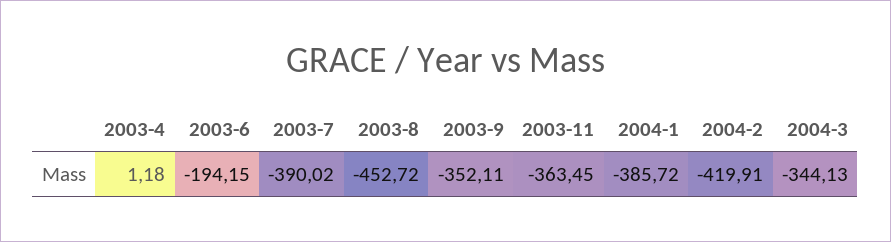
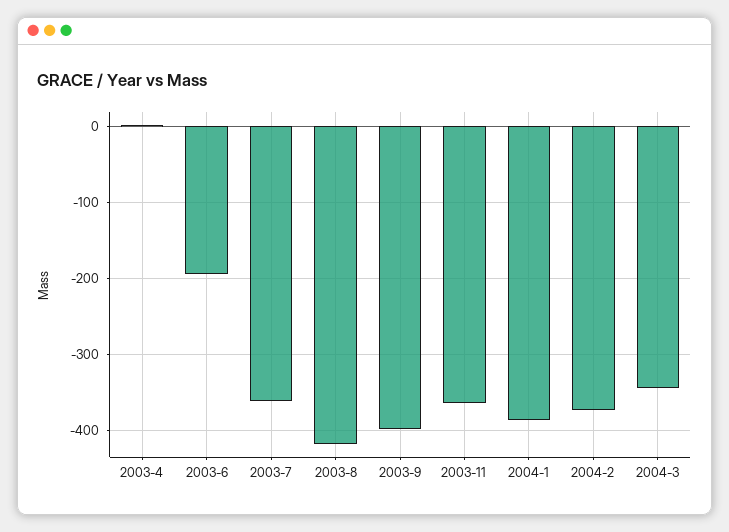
  {
    "2003-4": 1.18,
    "2003-6": -194.15,
-   "2003-7": -390.02,
+   "2003-7": -360,
-   "2003-8": -452.72,
+   "2003-8": -420,
-   "2003-9": -352.11,
+   "2003-9": -400,
    "2003-11": -363.45,
    "2004-1": -385.72,
-   "2004-2": -419.91,
+   "2004-2": -370,
    "2004-3": -344.13
  }

